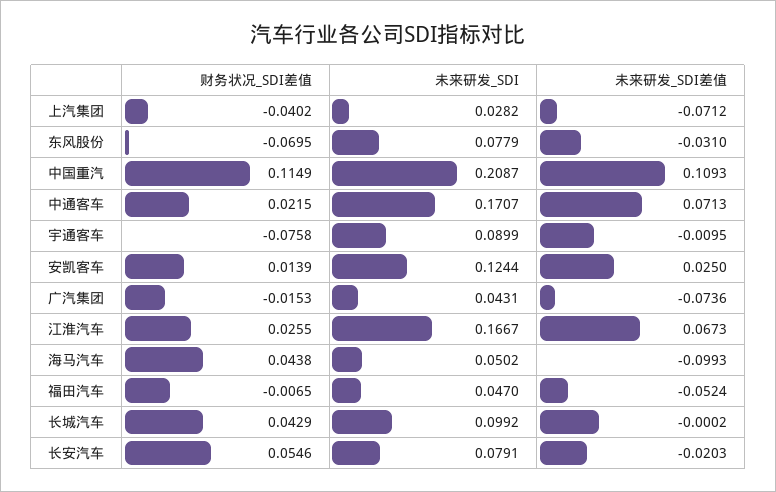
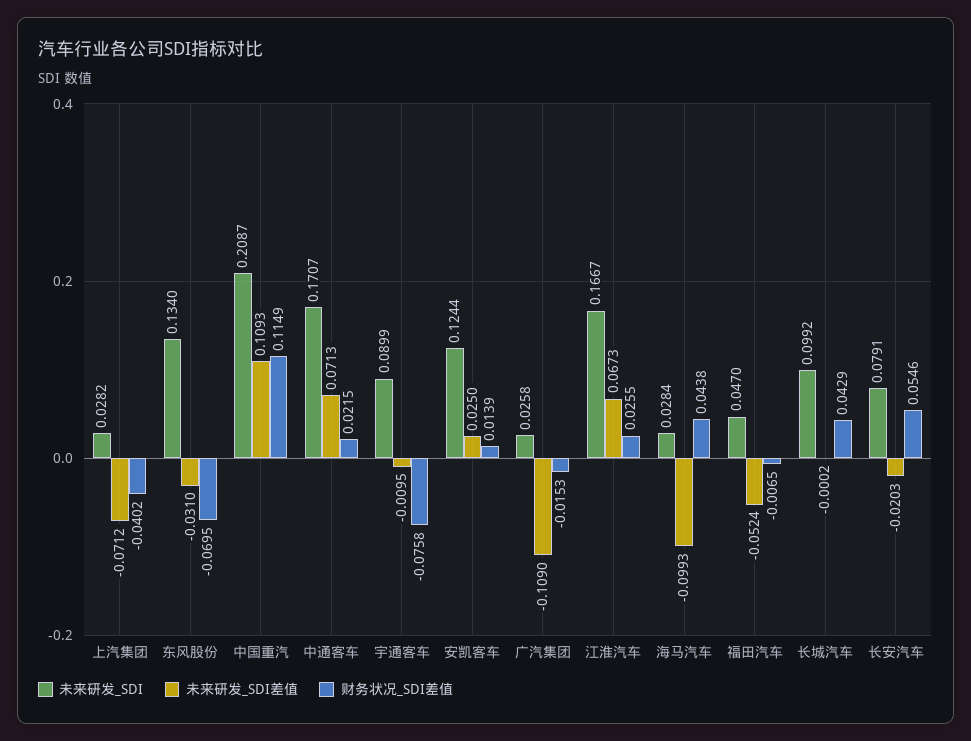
  {
    "财务状况_SDI差值": {
      "上汽集团": -0.0402,
      "东风股份": -0.0695,
      "中国重汽": 0.1149,
      "中通客车": 0.0215,
      "宇通客车": -0.0758,
      "安凯客车": 0.0139,
      "广汽集团": -0.0153,
      "江淮汽车": 0.0255,
      "海马汽车": 0.0438,
      "福田汽车": -0.0065,
      "长城汽车": 0.0429,
      "长安汽车": 0.0546
    },
    "未来研发_SDI": {
      "上汽集团": 0.0282,
-     "东风股份": 0.0779,
+     "东风股份": 0.134,
      "中国重汽": 0.2087,
      "中通客车": 0.1707,
      "宇通客车": 0.0899,
      "安凯客车": 0.1244,
-     "广汽集团": 0.0431,
+     "广汽集团": 0.0258,
      "江淮汽车": 0.1667,
-     "海马汽车": 0.0502,
+     "海马汽车": 0.0284,
      "福田汽车": 0.047,
      "长城汽车": 0.0992,
      "长安汽车": 0.0791
    },
    "未来研发_SDI差值": {
      "上汽集团": -0.0712,
      "东风股份": -0.031,
      "中国重汽": 0.1093,
      "中通客车": 0.0713,
      "宇通客车": -0.0095,
      "安凯客车": 0.025,
-     "广汽集团": -0.0736,
+     "广汽集团": -0.109,
      "江淮汽车": 0.0673,
      "海马汽车": -0.0993,
      "福田汽车": -0.0524,
      "长城汽车": -0.0002,
      "长安汽车": -0.0203
    }
  }

